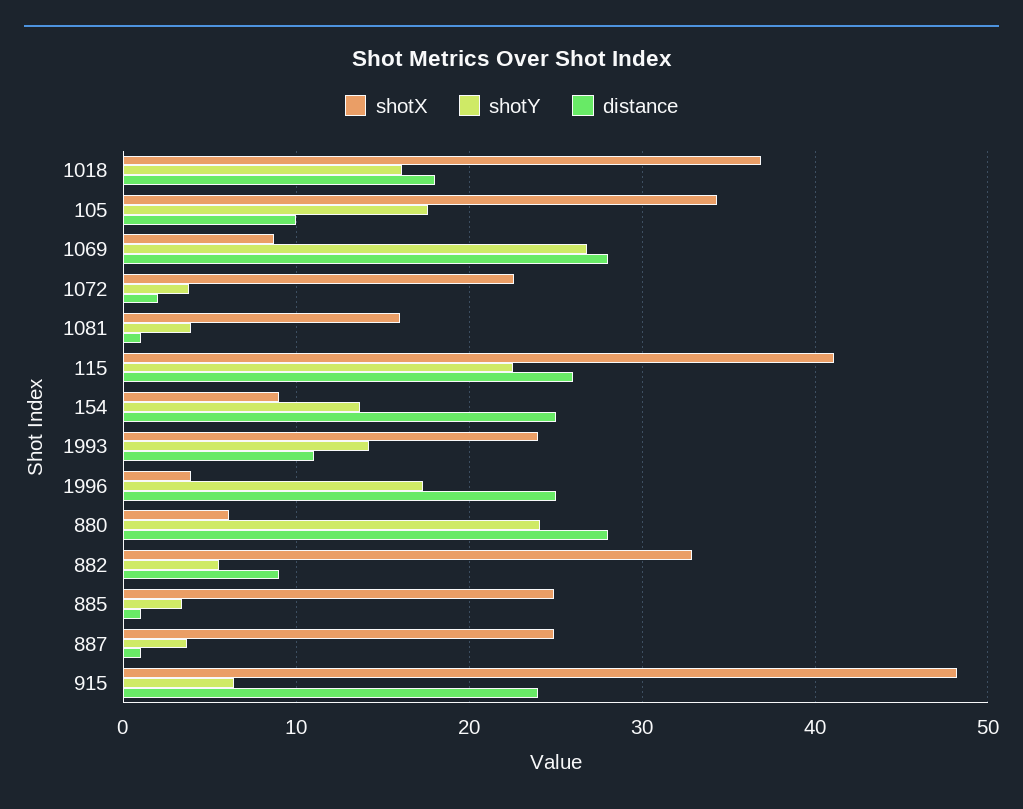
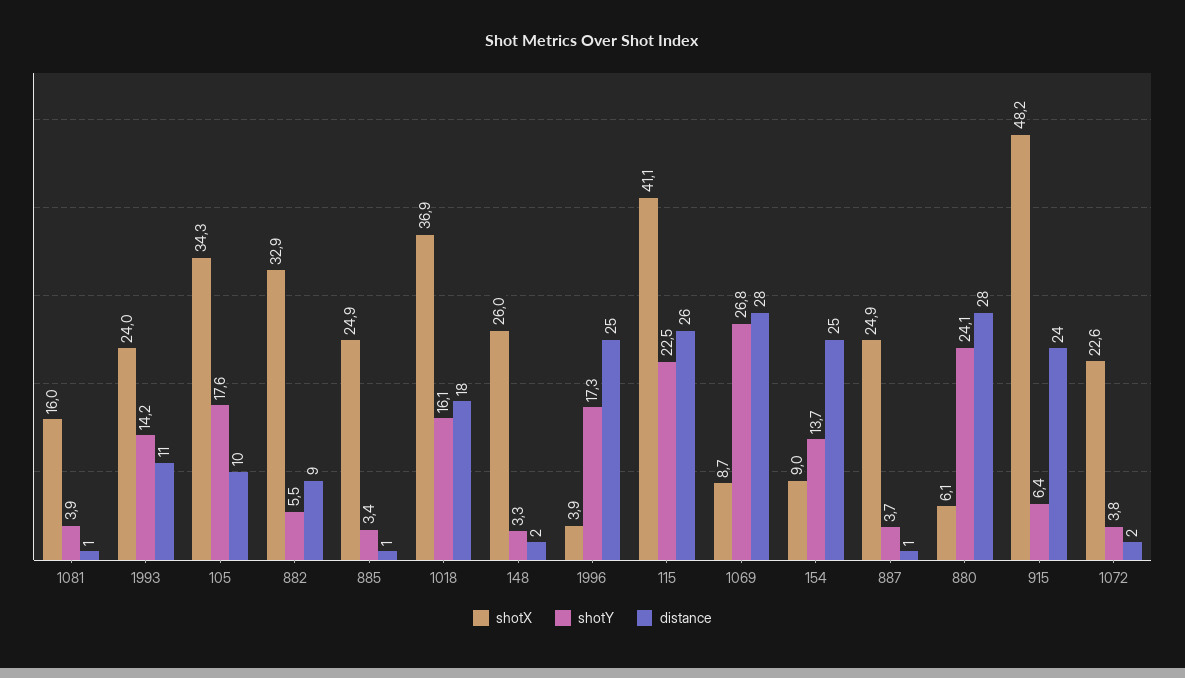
  {
    "shotX": {
      "1018": 36.9,
      "105": 34.3,
      "1069": 8.7,
      "1072": 22.6,
      "1081": 16,
      "115": 41.1,
      "154": 9,
      "1993": 24,
      "1996": 3.9,
      "880": 6.1,
      "882": 32.9,
      "885": 24.9,
      "887": 24.9,
-     "915": 48.2
+     "915": 48.2,
+     "148": 26
    },
    "shotY": {
      "1018": 16.1,
      "105": 17.6,
      "1069": 26.8,
      "1072": 3.8,
      "1081": 3.9,
      "115": 22.5,
      "154": 13.7,
      "1993": 14.2,
      "1996": 17.3,
      "880": 24.1,
      "882": 5.5,
      "885": 3.4,
      "887": 3.7,
-     "915": 6.4
+     "915": 6.4,
+     "148": 3.3
    },
    "distance": {
      "1018": 18,
      "105": 10,
      "1069": 28,
      "1072": 2,
      "1081": 1,
      "115": 26,
      "154": 25,
      "1993": 11,
      "1996": 25,
      "880": 28,
      "882": 9,
      "885": 1,
      "887": 1,
-     "915": 24
+     "915": 24,
+     "148": 2
    }
  }

